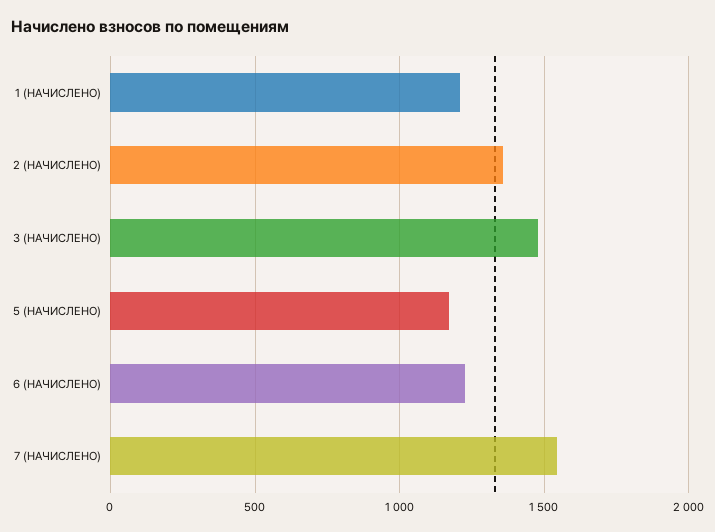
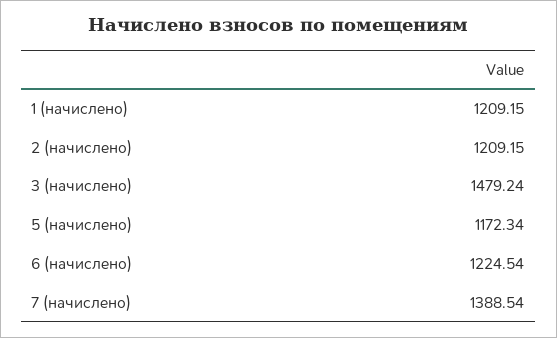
  {
    "1 (НАЧИСЛЕНО)": 1209.15,
-   "2 (НАЧИСЛЕНО)": 1350,
+   "2 (НАЧИСЛЕНО)": 1209.15,
    "3 (НАЧИСЛЕНО)": 1479.24,
    "5 (НАЧИСЛЕНО)": 1172.34,
    "6 (НАЧИСЛЕНО)": 1224.54,
-   "7 (НАЧИСЛЕНО)": 1550
+   "7 (НАЧИСЛЕНО)": 1388.54
  }

